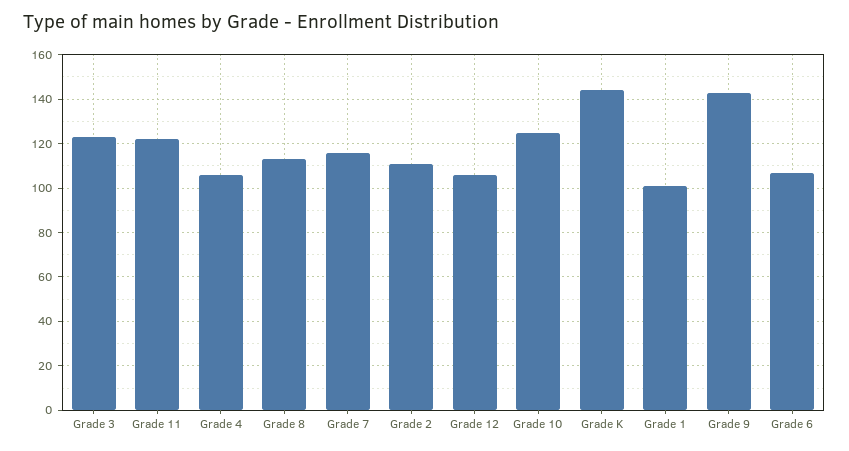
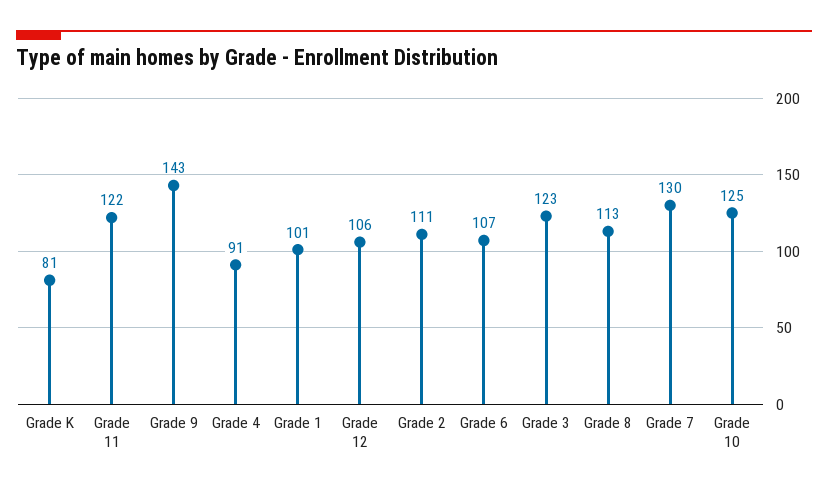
  {
    "Grade 3": 123,
    "Grade 11": 122,
-   "Grade 4": 105,
+   "Grade 4": 91,
    "Grade 8": 113,
-   "Grade 7": 115,
+   "Grade 7": 130,
    "Grade 2": 111,
    "Grade 12": 106,
    "Grade 10": 125,
-   "Grade K": 145,
+   "Grade K": 81,
    "Grade 1": 101,
    "Grade 9": 143,
    "Grade 6": 107
  }

